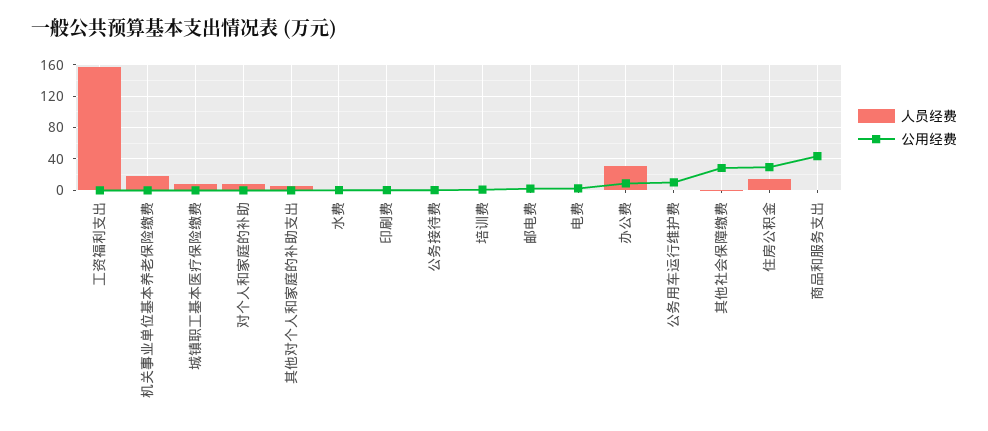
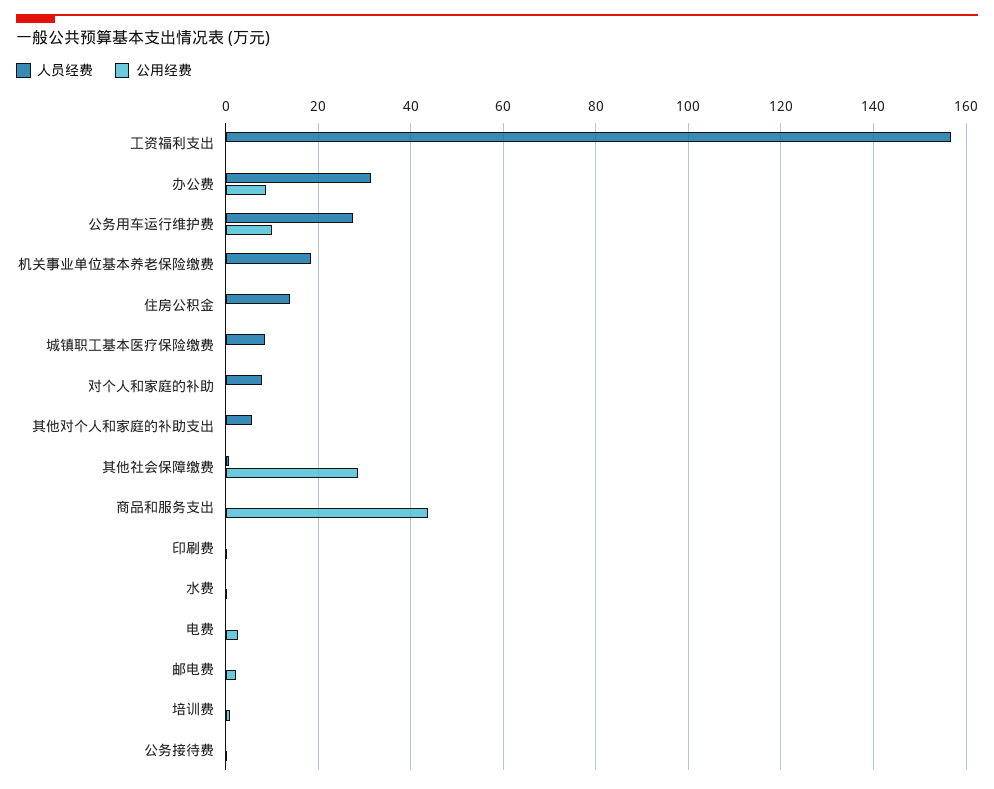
  {
    "人员经费": {
      "工资福利支出": 156,
      "机关事业单位基本养老保险缴费": 18,
      "城镇职工基本医疗保险缴费": 8,
      "对个人和家庭的补助": 8,
      "其他对个人和家庭的补助支出": 6,
      "水费": 0,
      "印刷费": 0,
      "公务接待费": 0,
      "培训费": 0,
      "邮电费": 0,
      "电费": 0,
      "办公费": 32,
-     "公务用车运行维护费": 0,
+     "公务用车运行维护费": 28,
      "其他社会保障缴费": 0,
      "住房公积金": 14,
      "商品和服务支出": 0
    },
    "公用经费": {
      "工资福利支出": 0,
      "机关事业单位基本养老保险缴费": 0,
      "城镇职工基本医疗保险缴费": 0,
      "对个人和家庭的补助": 0,
      "其他对个人和家庭的补助支出": 0,
      "水费": 0,
      "印刷费": 0,
      "公务接待费": 0,
      "培训费": 0,
      "邮电费": 2,
      "电费": 2,
      "办公费": 8,
      "公务用车运行维护费": 10,
      "其他社会保障缴费": 28,
-     "住房公积金": 30,
+     "住房公积金": 0,
      "商品和服务支出": 44
    }
  }

